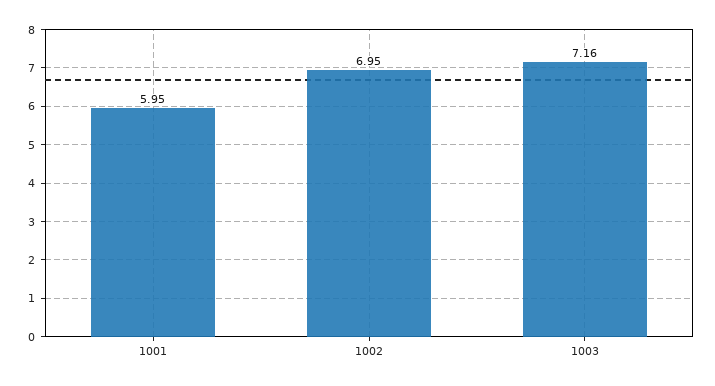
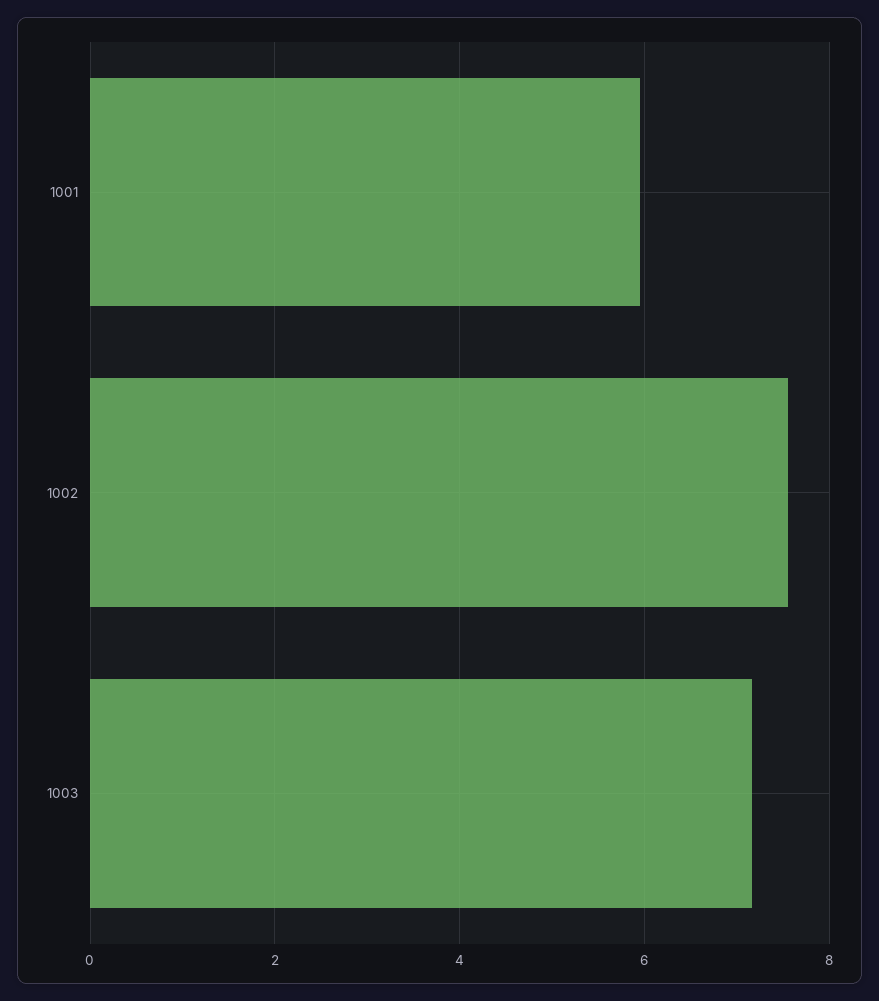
  {
    "1001": 5.95,
-   "1002": 6.95,
+   "1002": 7.6,
    "1003": 7.16
  }

